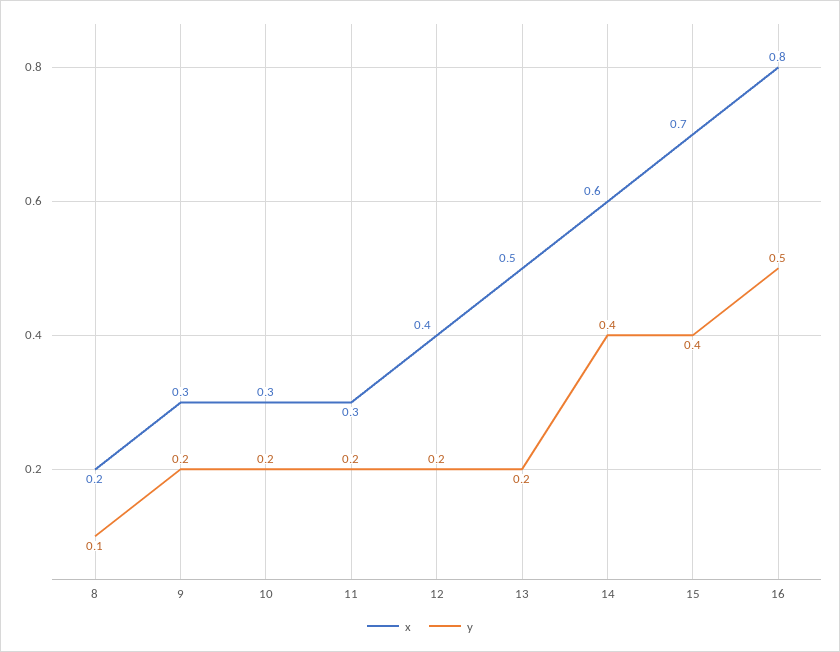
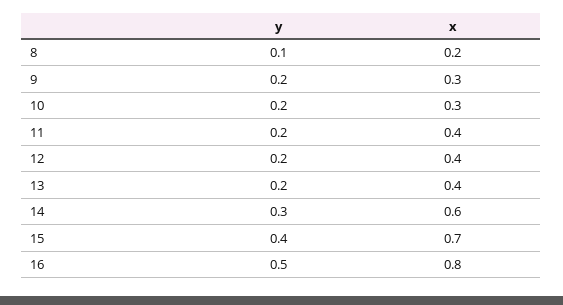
  {
    "x": {
      "8": 0.2,
      "9": 0.3,
      "10": 0.3,
-     "11": 0.3,
+     "11": 0.4,
      "12": 0.4,
-     "13": 0.5,
+     "13": 0.4,
      "14": 0.6,
      "15": 0.7,
      "16": 0.8
    },
    "y": {
      "8": 0.1,
      "9": 0.2,
      "10": 0.2,
      "11": 0.2,
      "12": 0.2,
      "13": 0.2,
-     "14": 0.4,
+     "14": 0.3,
      "15": 0.4,
      "16": 0.5
    }
  }

